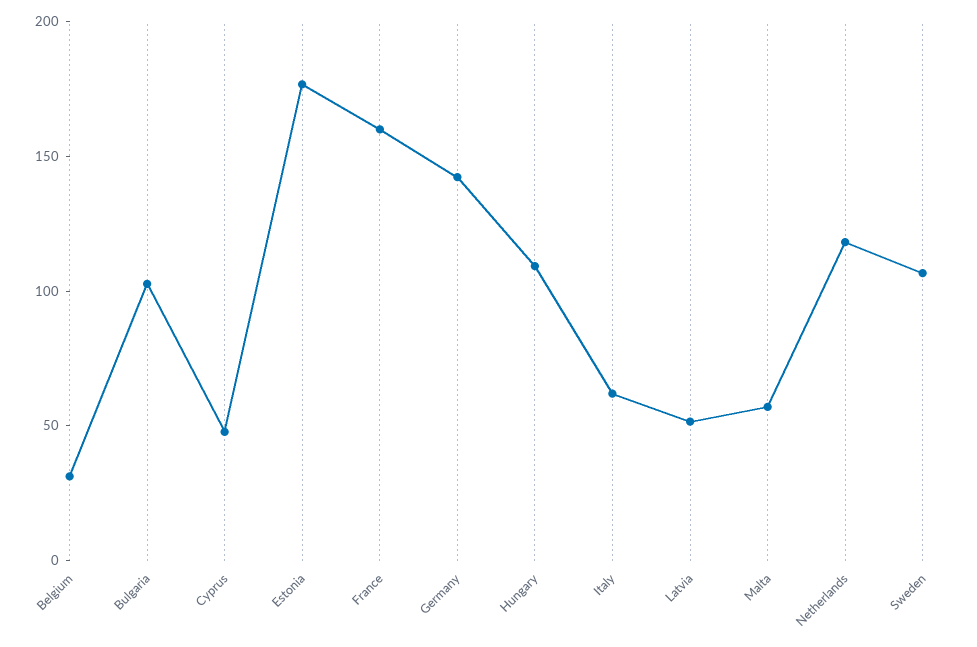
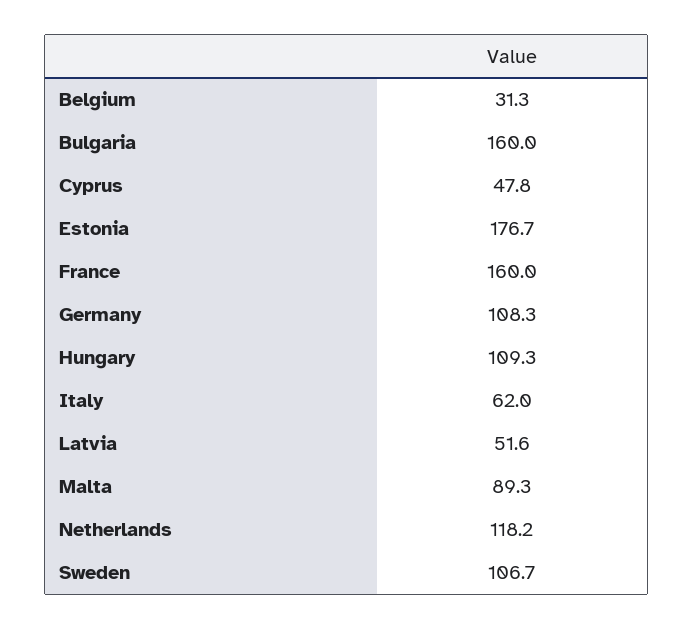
  {
    "Belgium": 31.3,
-   "Bulgaria": 100,
+   "Bulgaria": 160,
    "Cyprus": 47.8,
    "Estonia": 176.7,
    "France": 160,
-   "Germany": 140,
+   "Germany": 108.3,
    "Hungary": 109.3,
    "Italy": 62,
    "Latvia": 51.6,
-   "Malta": 60,
+   "Malta": 89.3,
    "Netherlands": 118.2,
    "Sweden": 106.7
  }

